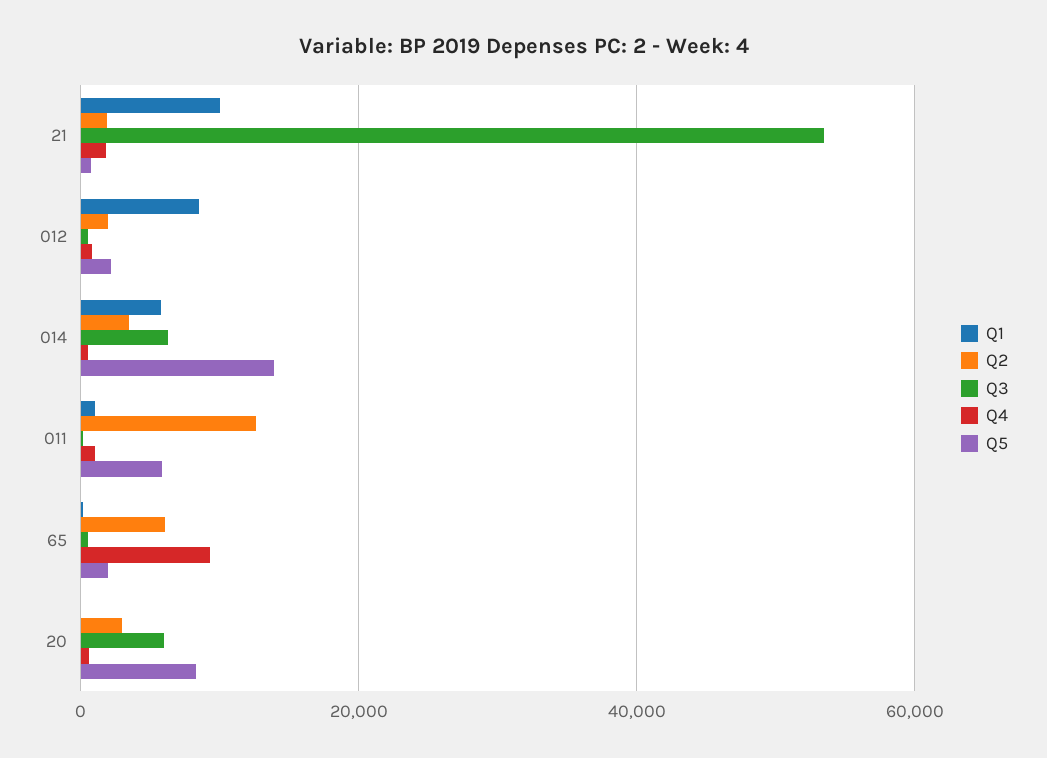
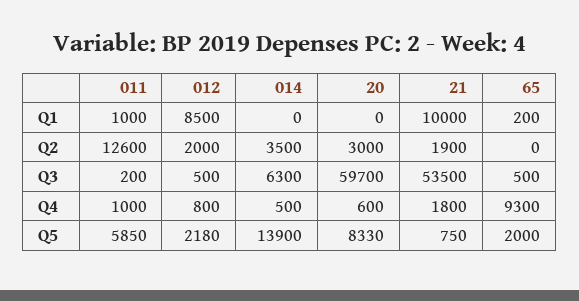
  {
    "Q1": {
      "21": 10000,
      "012": 8500,
-     "014": 6000,
+     "014": 0,
      "011": 1000,
      "65": 200,
      "20": 0
    },
    "Q2": {
      "21": 1900,
      "012": 2000,
      "014": 3500,
      "011": 12600,
-     "65": 6000,
+     "65": 0,
      "20": 3000
    },
    "Q3": {
      "21": 53500,
      "012": 500,
      "014": 6300,
      "011": 200,
      "65": 500,
-     "20": 6000
+     "20": 59700
    },
    "Q4": {
      "21": 1800,
      "012": 800,
      "014": 500,
      "011": 1000,
      "65": 9300,
      "20": 600
    },
    "Q5": {
      "21": 750,
      "012": 2180,
      "014": 13900,
      "011": 5850,
      "65": 2000,
      "20": 8330
    }
  }

